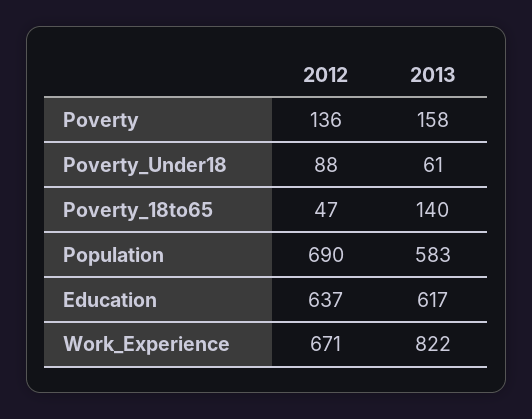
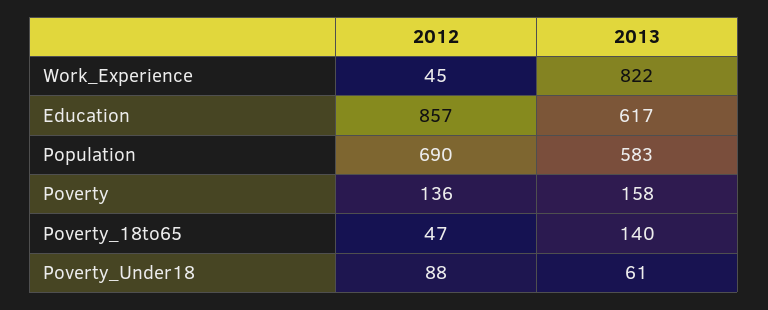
  {
    "2012": {
      "Poverty": 136,
      "Poverty_Under18": 88,
      "Poverty_18to65": 47,
      "Population": 690,
-     "Education": 637,
+     "Education": 857,
-     "Work_Experience": 671
+     "Work_Experience": 45
    },
    "2013": {
      "Poverty": 158,
      "Poverty_Under18": 61,
      "Poverty_18to65": 140,
      "Population": 583,
      "Education": 617,
      "Work_Experience": 822
    }
  }

